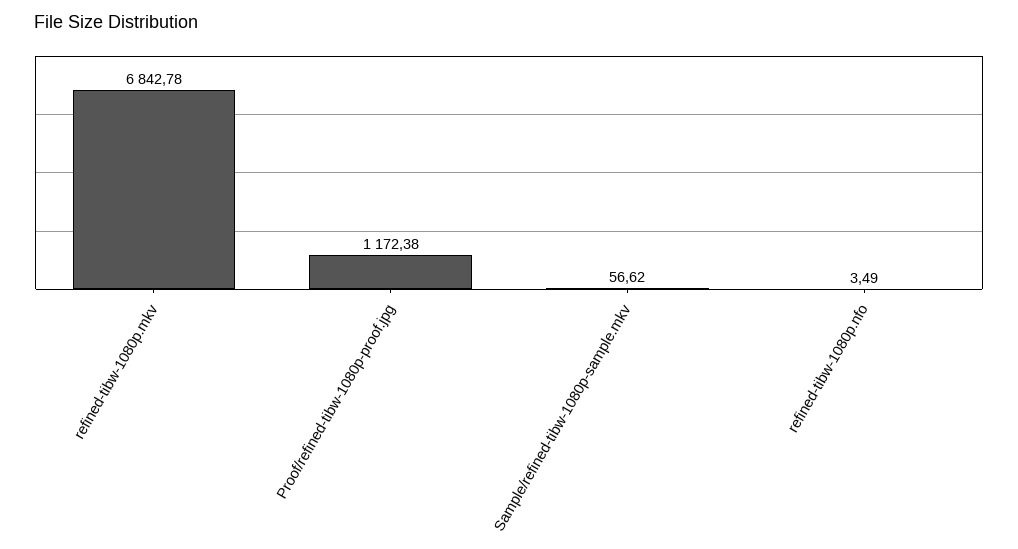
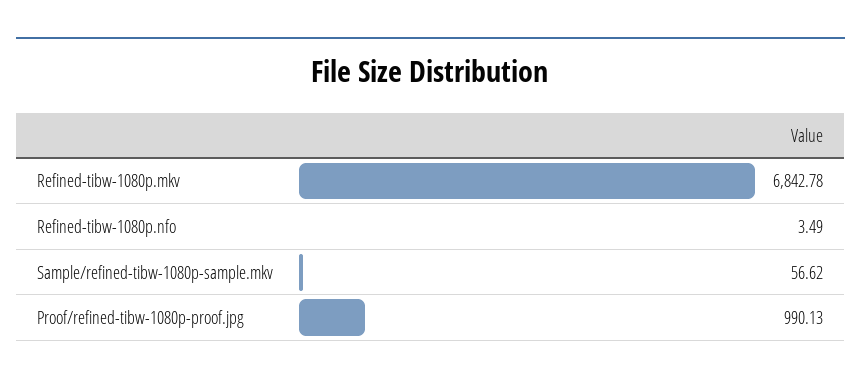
  {
    "refined-tibw-1080p.mkv": 6842.78,
-   "Proof/refined-tibw-1080p-proof.jpg": 1172.38,
+   "Proof/refined-tibw-1080p-proof.jpg": 990.13,
    "Sample/refined-tibw-1080p-sample.mkv": 56.62,
    "refined-tibw-1080p.nfo": 3.49
  }

